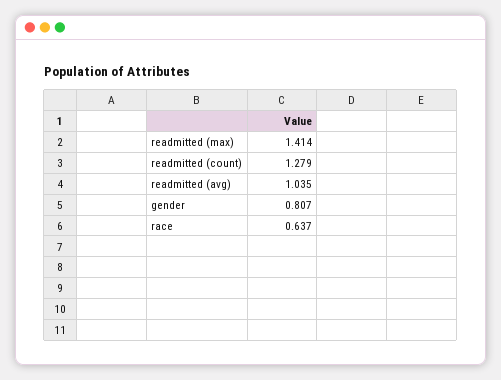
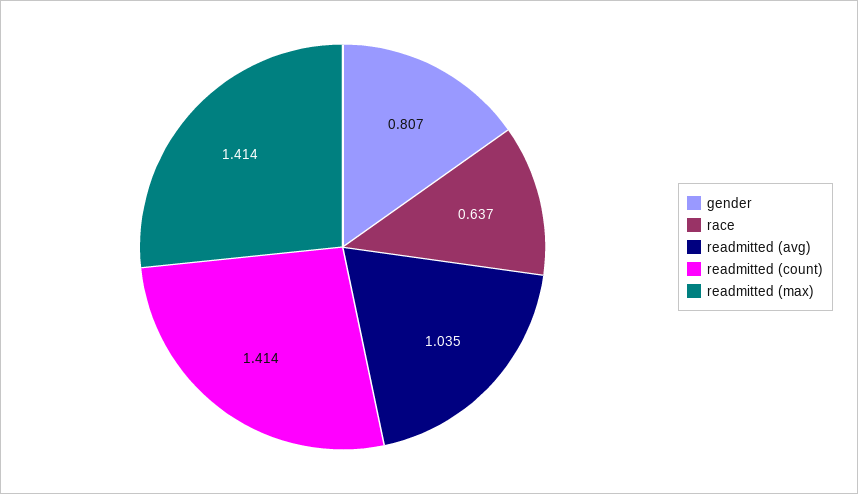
  {
    "readmitted (max)": 1.414,
-   "readmitted (count)": 1.279,
+   "readmitted (count)": 1.414,
    "readmitted (avg)": 1.035,
    "gender": 0.807,
    "race": 0.637
  }

